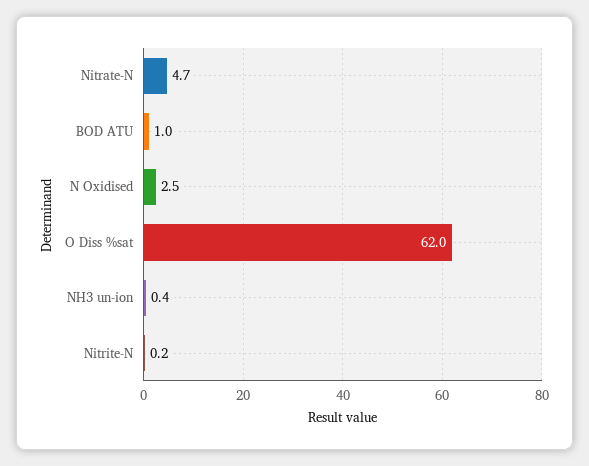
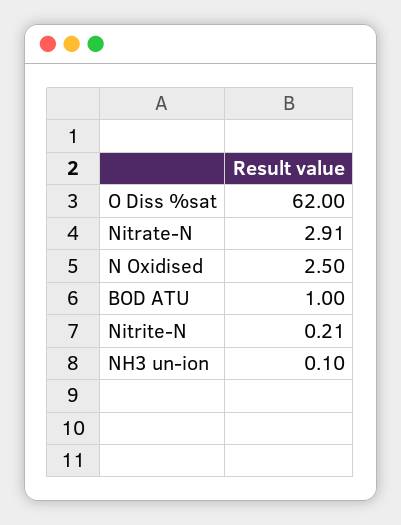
  {
-   "Nitrate-N": 4.7,
+   "Nitrate-N": 2.91,
    "BOD ATU": 1,
    "N Oxidised": 2.5,
    "O Diss %sat": 62,
-   "NH3 un-ion": 0.4,
+   "NH3 un-ion": 0.1,
    "Nitrite-N": 0.21
  }

